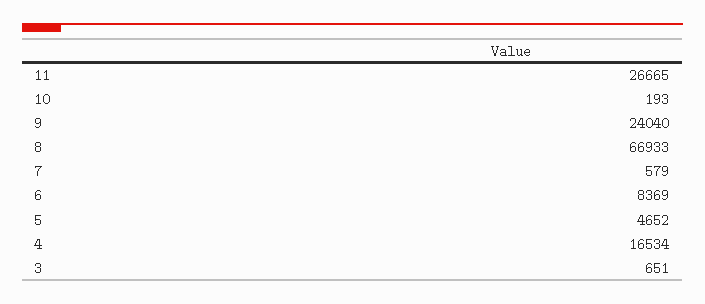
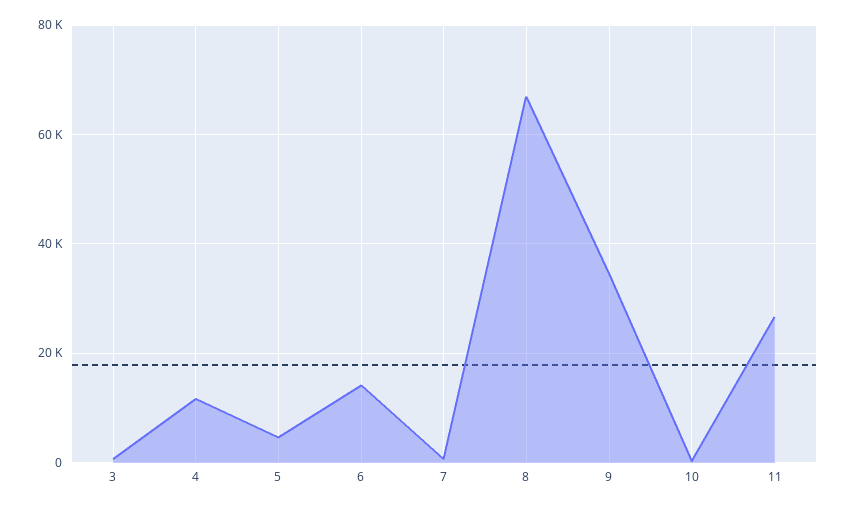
  {
    "11": 26665,
    "10": 193,
-   "9": 24040,
+   "9": 34000,
    "8": 66933,
    "7": 579,
-   "6": 8369,
+   "6": 14000,
    "5": 4652,
-   "4": 16534,
+   "4": 12000,
    "3": 651
  }

